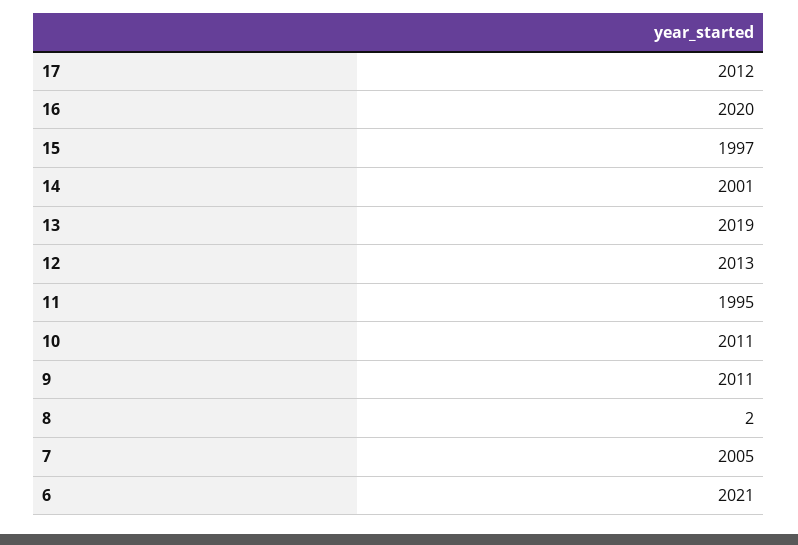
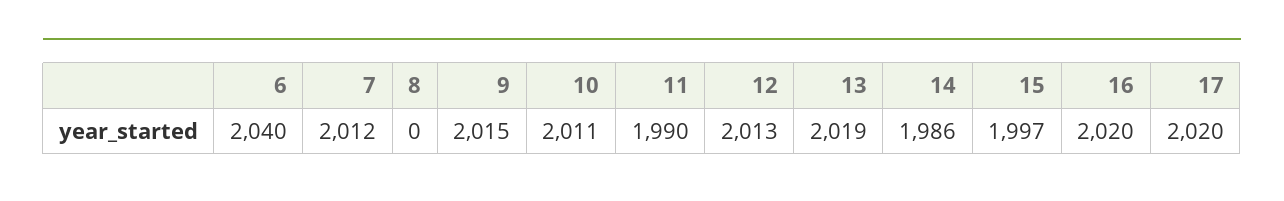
  {
-   "17": 2012,
+   "17": 2020,
    "16": 2020,
    "15": 1997,
-   "14": 2001,
+   "14": 1986,
    "13": 2019,
    "12": 2013,
-   "11": 1995,
+   "11": 1990,
    "10": 2011,
-   "9": 2011,
+   "9": 2015,
-   "8": 2,
+   "8": 0,
-   "7": 2005,
+   "7": 2012,
-   "6": 2021
+   "6": 2040
  }

